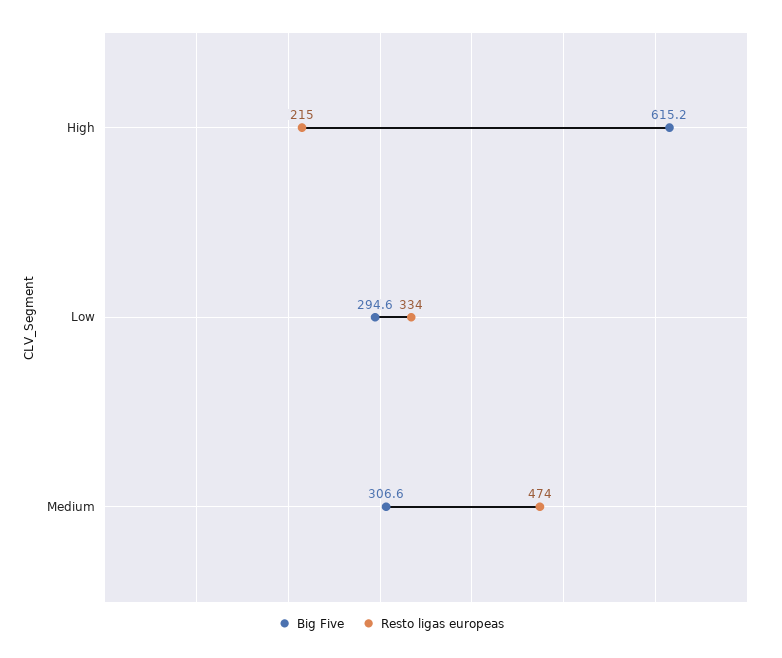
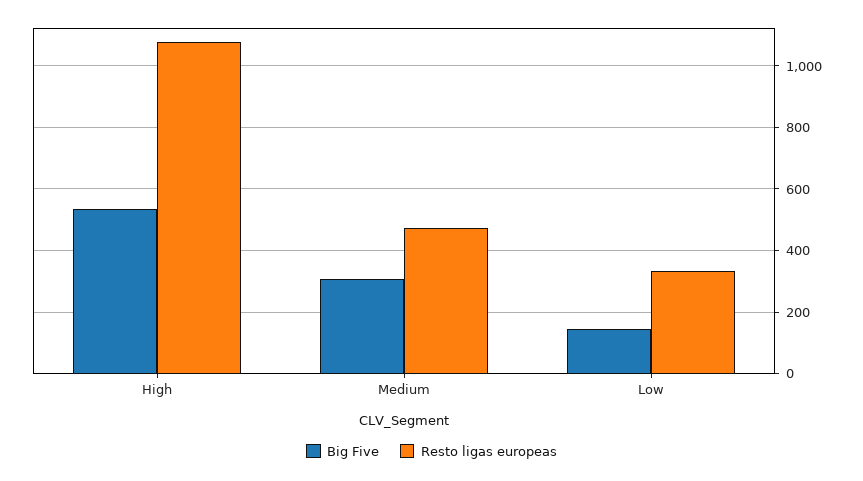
  {
    "Big Five": {
-     "High": 615.2,
+     "High": 540,
-     "Low": 294.6,
+     "Low": 140,
      "Medium": 306.6
    },
    "Resto ligas europeas": {
-     "High": 215,
+     "High": 1080,
      "Low": 334,
      "Medium": 474
    }
  }

